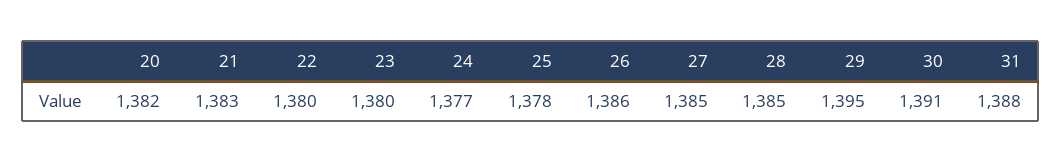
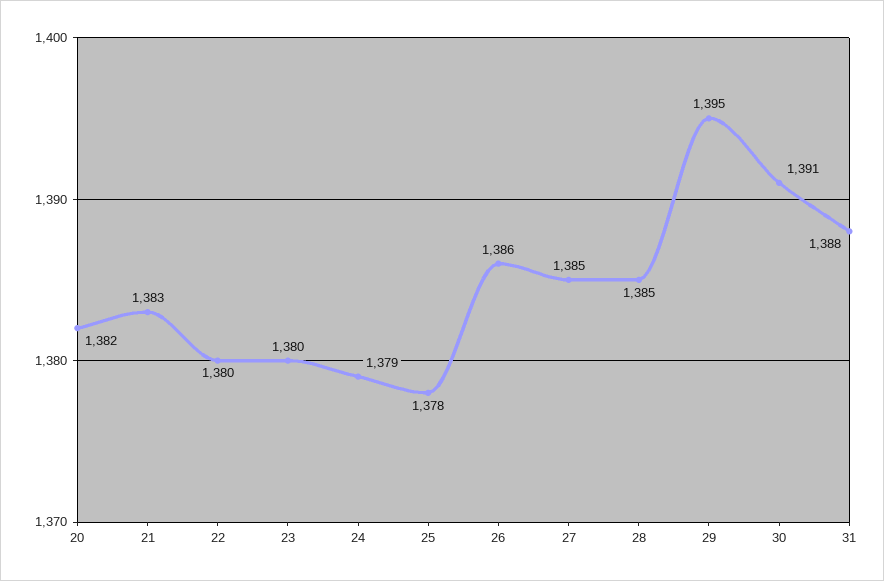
  {
    "20": 1382,
    "21": 1383,
    "22": 1380,
    "23": 1380,
-   "24": 1377,
+   "24": 1379,
    "25": 1378,
    "26": 1386,
    "27": 1385,
    "28": 1385,
    "29": 1395,
    "30": 1391,
    "31": 1388
  }

